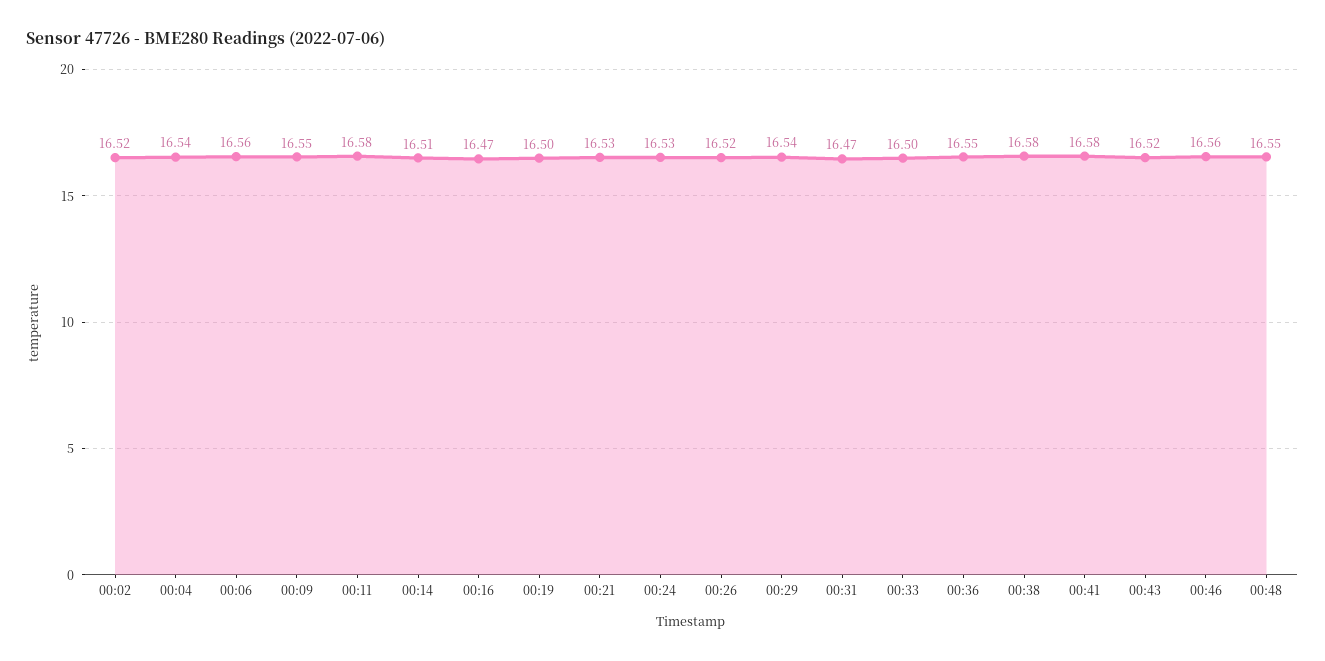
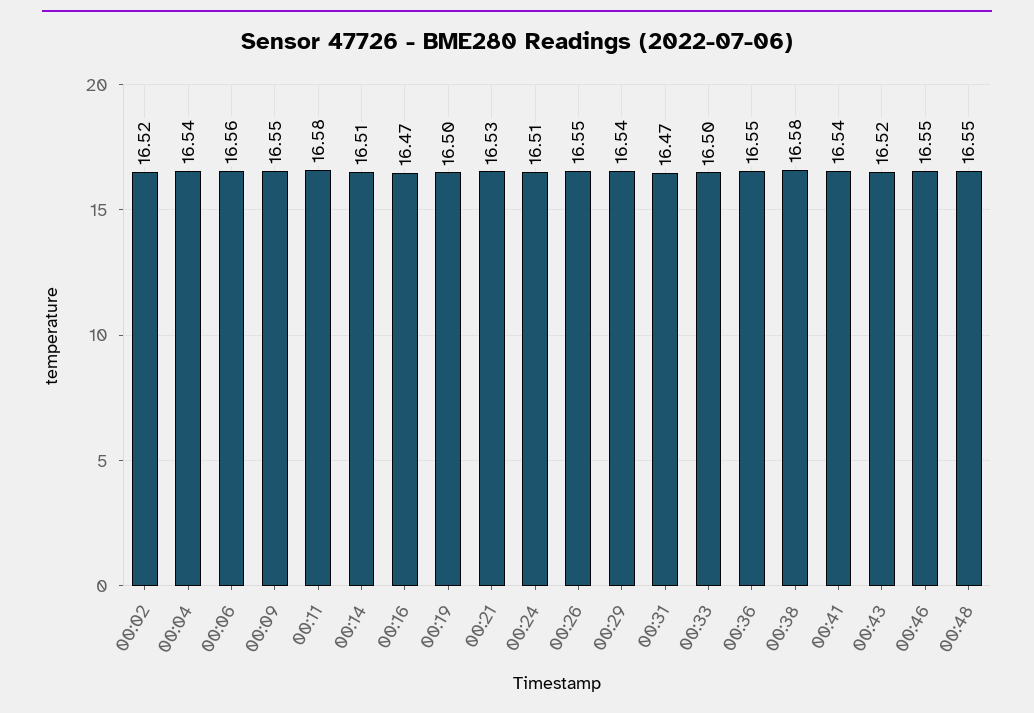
  {
    "00:02": 16.52,
    "00:04": 16.54,
    "00:06": 16.56,
    "00:09": 16.55,
    "00:11": 16.58,
    "00:14": 16.51,
    "00:16": 16.47,
    "00:19": 16.5,
    "00:21": 16.53,
-   "00:24": 16.53,
+   "00:24": 16.51,
-   "00:26": 16.52,
+   "00:26": 16.55,
    "00:29": 16.54,
    "00:31": 16.47,
    "00:33": 16.5,
    "00:36": 16.55,
    "00:38": 16.58,
-   "00:41": 16.58,
+   "00:41": 16.54,
    "00:43": 16.52,
-   "00:46": 16.56,
+   "00:46": 16.55,
    "00:48": 16.55
  }

